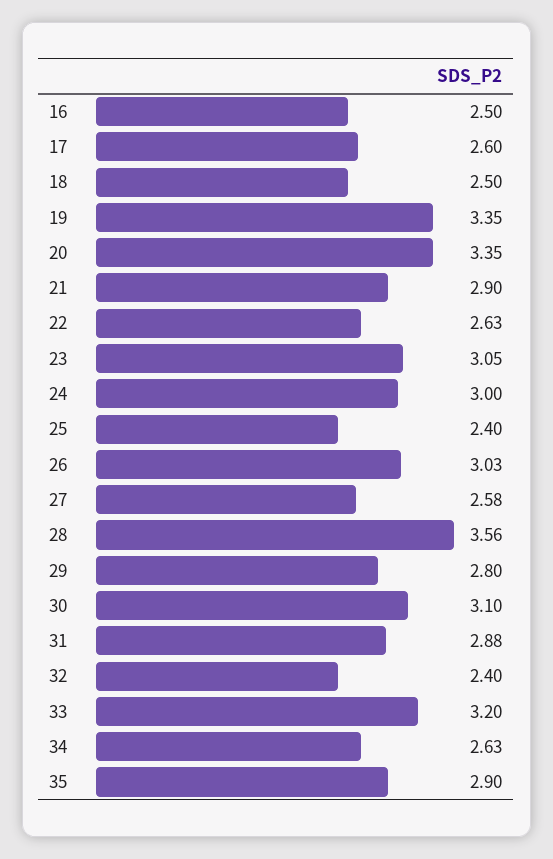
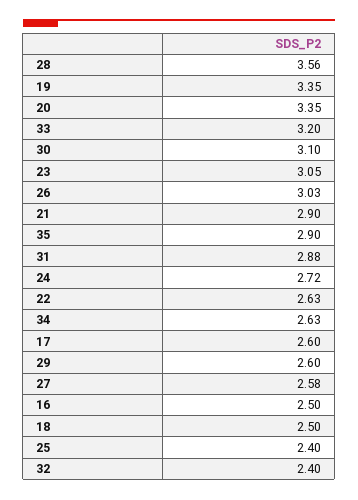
  {
    "16": 2.5,
    "17": 2.6,
    "18": 2.5,
    "19": 3.35,
    "20": 3.35,
    "21": 2.9,
    "22": 2.63,
    "23": 3.05,
-   "24": 3,
+   "24": 2.72,
    "25": 2.4,
    "26": 3.03,
    "27": 2.58,
    "28": 3.56,
-   "29": 2.8,
+   "29": 2.6,
    "30": 3.1,
    "31": 2.88,
    "32": 2.4,
    "33": 3.2,
    "34": 2.63,
    "35": 2.9
  }

